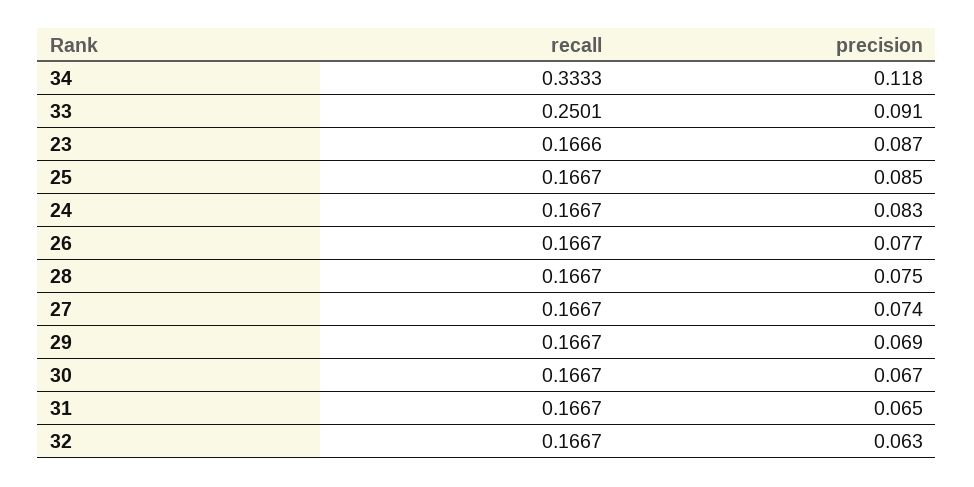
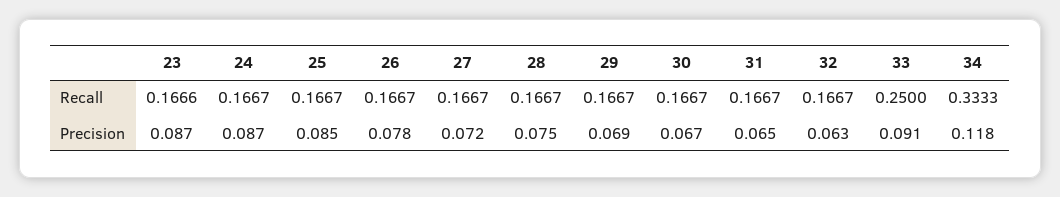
  {
    "recall": {
      "34": 0.3333,
-     "33": 0.2501,
+     "33": 0.25,
      "23": 0.1666,
      "25": 0.1667,
      "24": 0.1667,
      "26": 0.1667,
      "28": 0.1667,
      "27": 0.1667,
      "29": 0.1667,
      "30": 0.1667,
      "31": 0.1667,
      "32": 0.1667
    },
    "precision": {
      "34": 0.118,
      "33": 0.091,
      "23": 0.087,
      "25": 0.085,
-     "24": 0.083,
+     "24": 0.087,
-     "26": 0.077,
+     "26": 0.078,
      "28": 0.075,
-     "27": 0.074,
+     "27": 0.072,
      "29": 0.069,
      "30": 0.067,
      "31": 0.065,
      "32": 0.063
    }
  }

